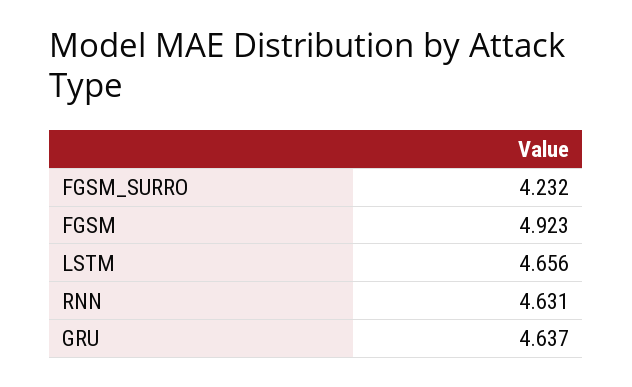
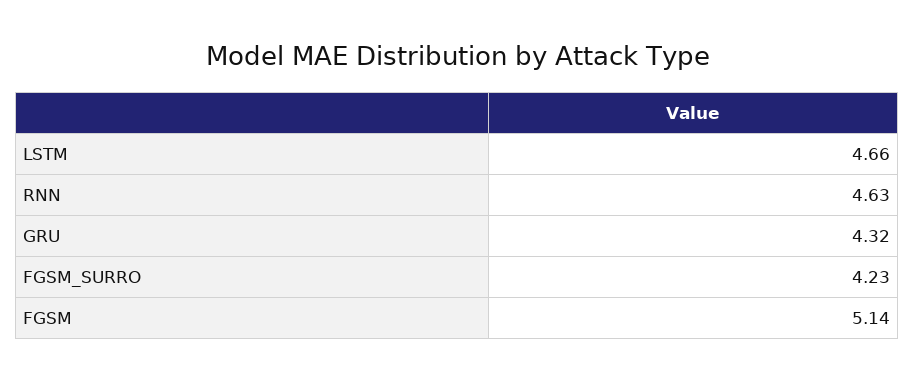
  {
    "FGSM_SURRO": 4.232,
-   "FGSM": 4.923,
+   "FGSM": 5.14,
    "LSTM": 4.656,
    "RNN": 4.631,
-   "GRU": 4.637
+   "GRU": 4.32
  }

